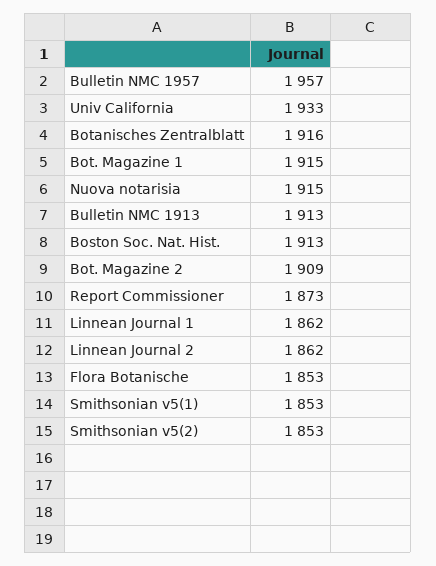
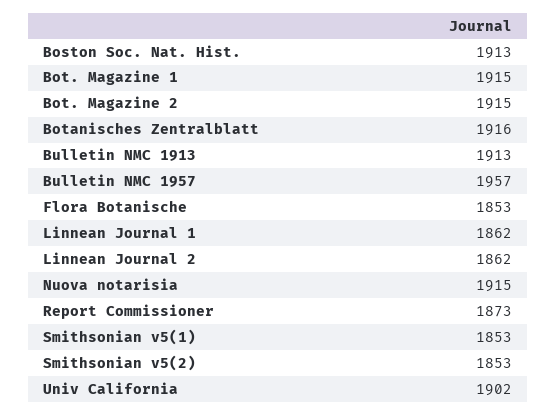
  {
    "Bulletin NMC 1957": 1957,
-   "Univ California": 1933,
+   "Univ California": 1902,
    "Botanisches Zentralblatt": 1916,
    "Bot. Magazine 1": 1915,
    "Nuova notarisia": 1915,
    "Bulletin NMC 1913": 1913,
    "Boston Soc. Nat. Hist.": 1913,
-   "Bot. Magazine 2": 1909,
+   "Bot. Magazine 2": 1915,
    "Report Commissioner": 1873,
    "Linnean Journal 1": 1862,
    "Linnean Journal 2": 1862,
    "Flora Botanische": 1853,
    "Smithsonian v5(1)": 1853,
    "Smithsonian v5(2)": 1853
  }

